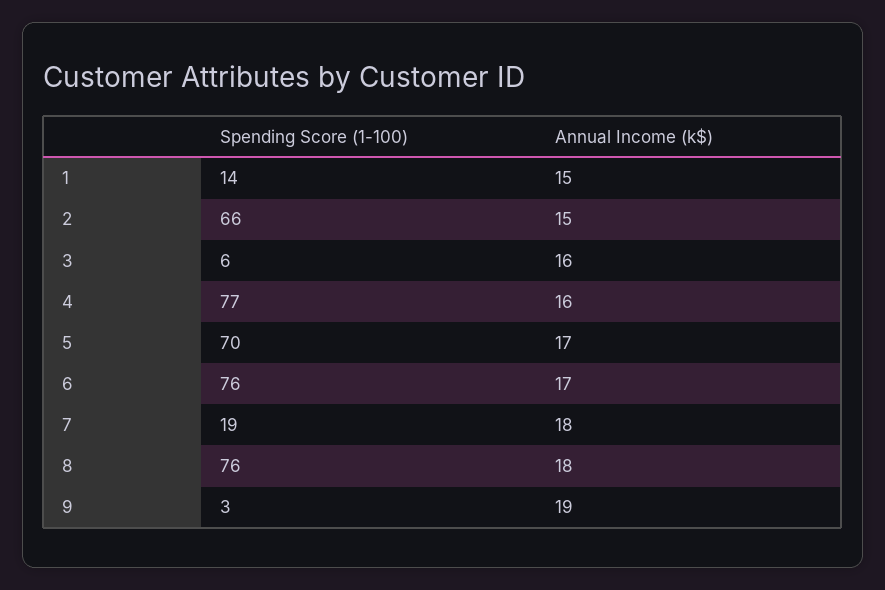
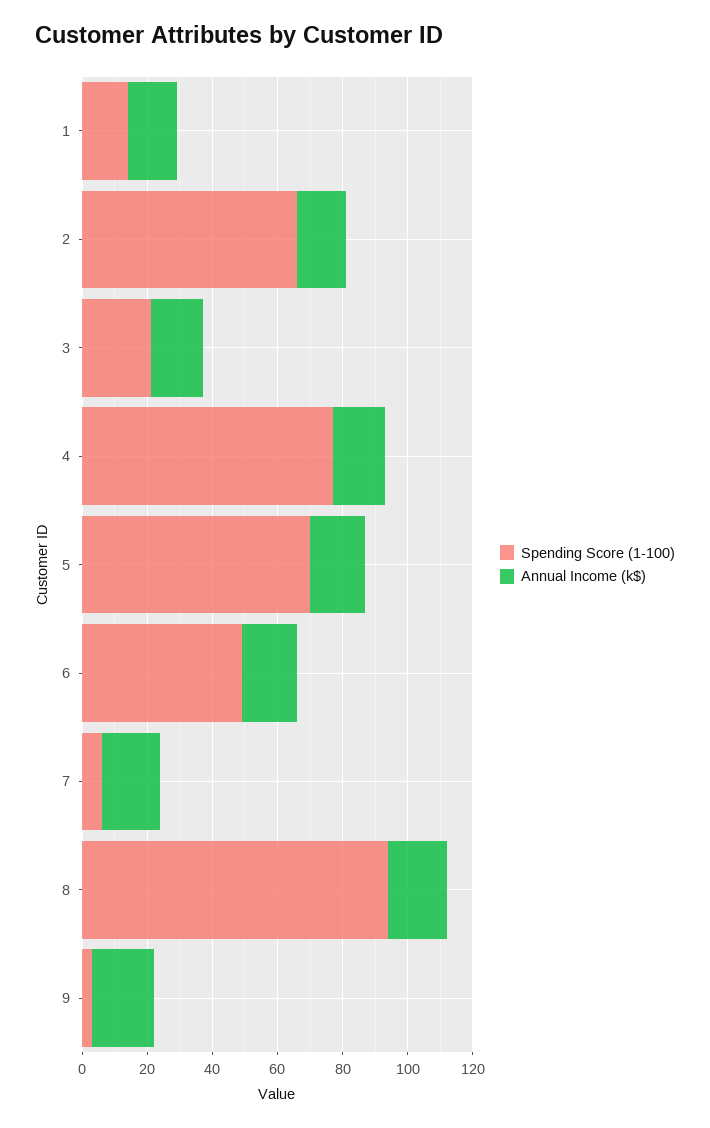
  {
    "Spending Score (1-100)": {
      "1": 14,
      "2": 66,
-     "3": 6,
+     "3": 20,
      "4": 77,
      "5": 70,
-     "6": 76,
+     "6": 50,
-     "7": 19,
+     "7": 5,
-     "8": 76,
+     "8": 95,
      "9": 3
    },
    "Annual Income (k$)": {
      "1": 15,
      "2": 15,
      "3": 16,
      "4": 16,
      "5": 17,
      "6": 17,
      "7": 18,
      "8": 18,
      "9": 19
    }
  }

